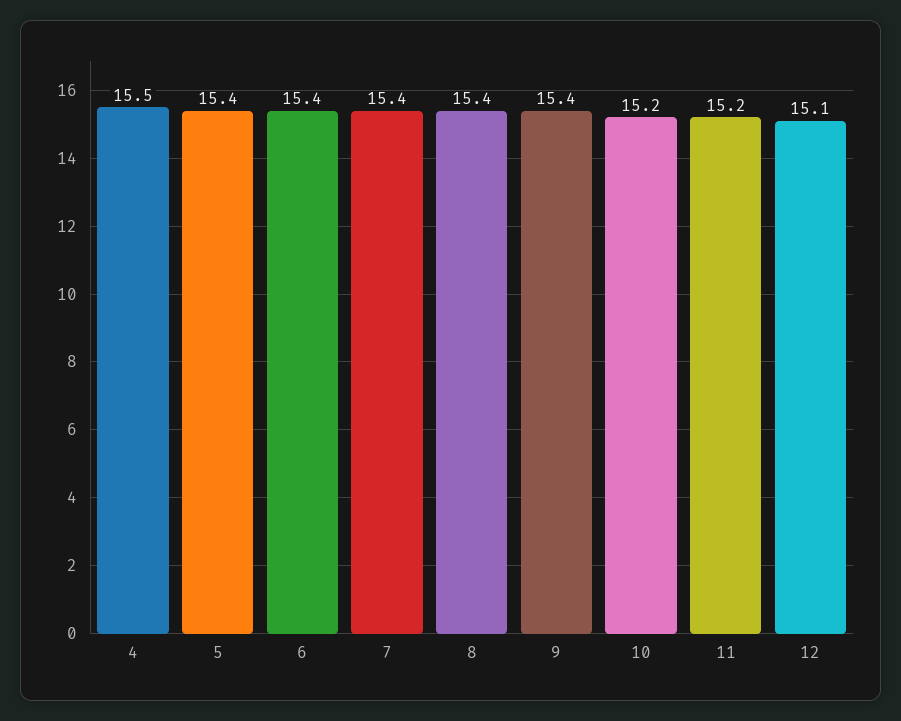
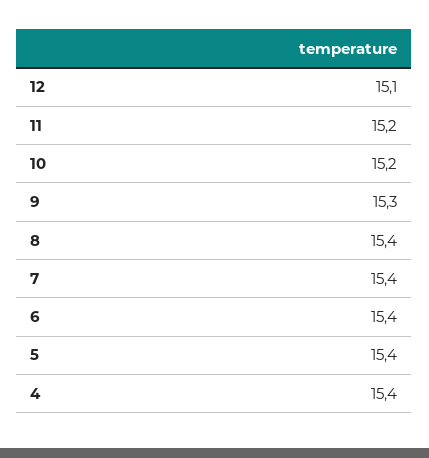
  {
-   "4": 15.5,
+   "4": 15.4,
    "5": 15.4,
    "6": 15.4,
    "7": 15.4,
    "8": 15.4,
-   "9": 15.4,
+   "9": 15.3,
    "10": 15.2,
    "11": 15.2,
    "12": 15.1
  }

